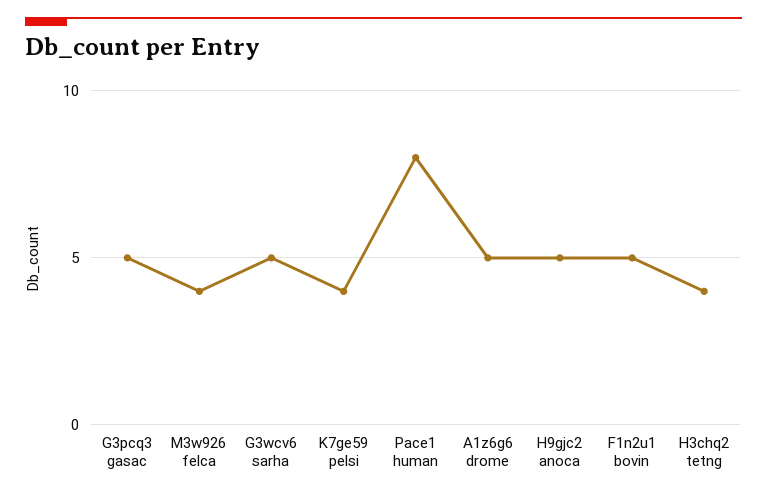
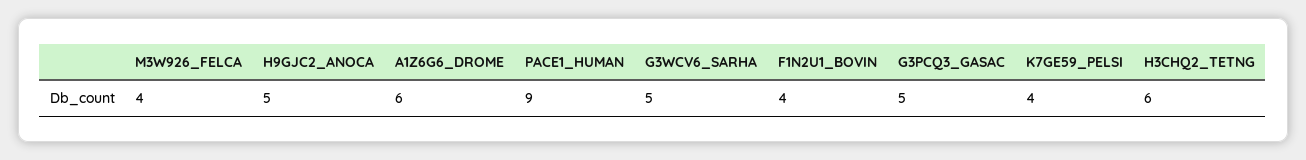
  {
    "G3pcq3 gasac": 5,
    "M3w926 felca": 4,
    "G3wcv6 sarha": 5,
    "K7ge59 pelsi": 4,
-   "Pace1 human": 8,
+   "Pace1 human": 9,
-   "A1z6g6 drome": 5,
+   "A1z6g6 drome": 6,
    "H9gjc2 anoca": 5,
-   "F1n2u1 bovin": 5,
+   "F1n2u1 bovin": 4,
-   "H3chq2 tetng": 4
+   "H3chq2 tetng": 6
  }

